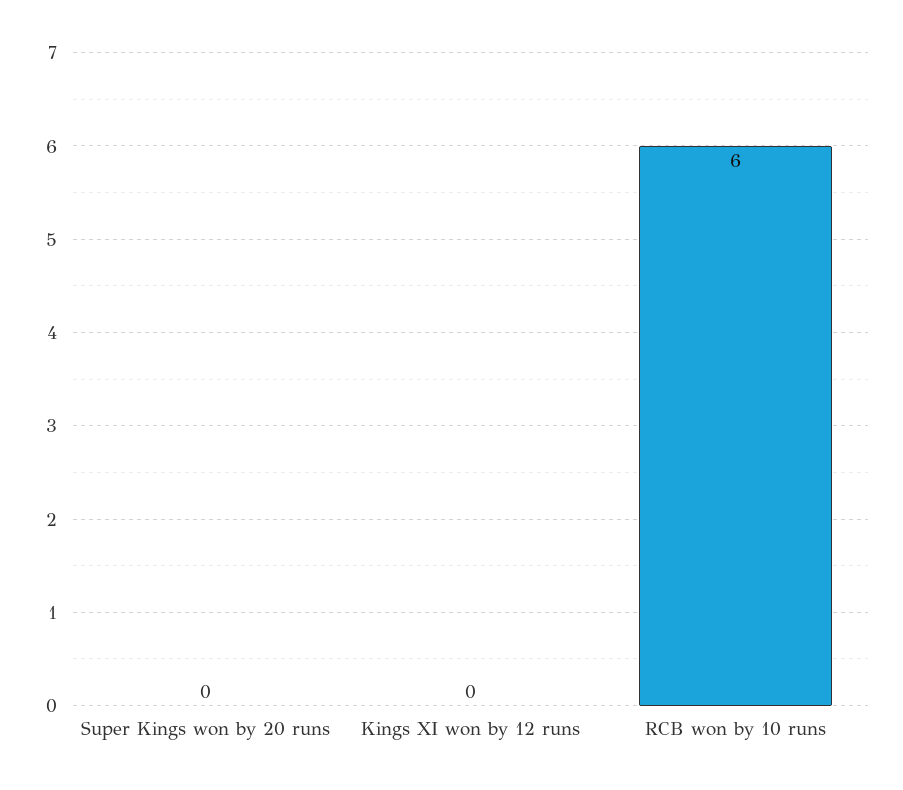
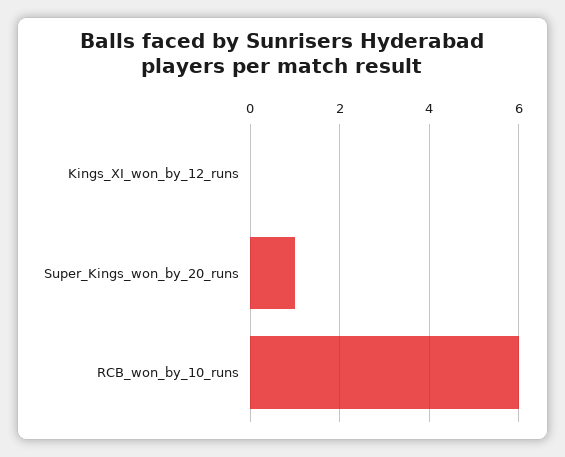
  {
-   "Super Kings won by 20 runs": 0,
+   "Super Kings won by 20 runs": 1,
    "Kings XI won by 12 runs": 0,
    "RCB won by 10 runs": 6
  }

